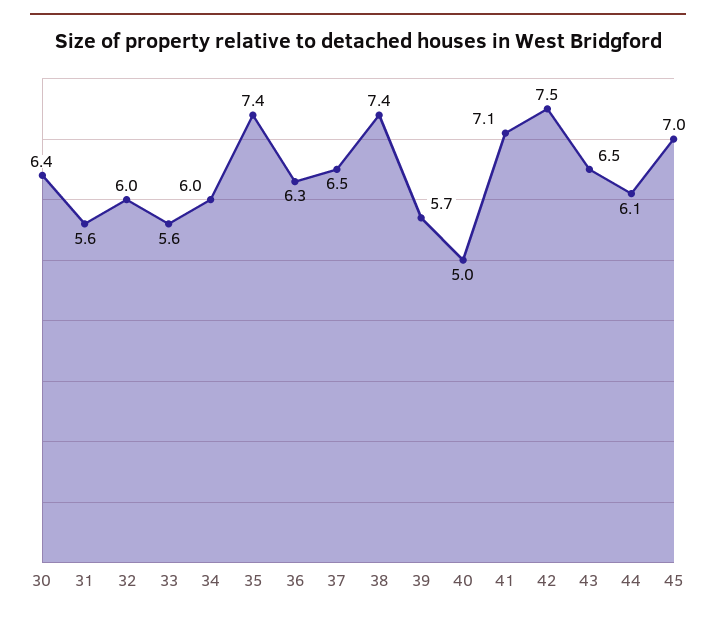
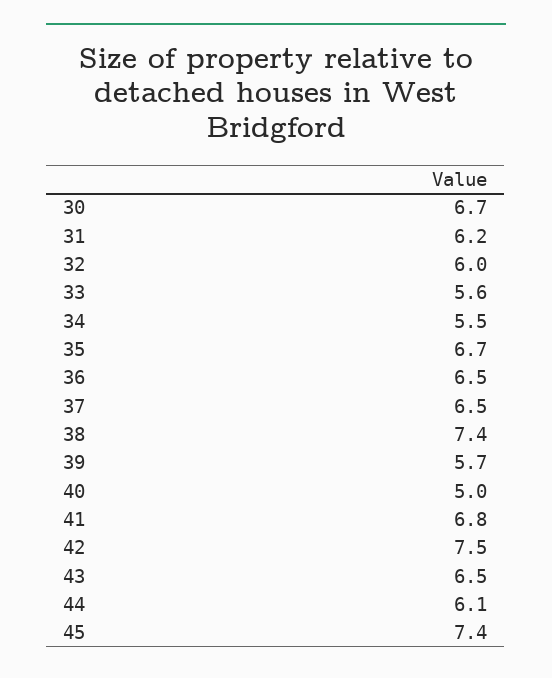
  {
-   "30": 6.4,
+   "30": 6.7,
-   "31": 5.6,
+   "31": 6.2,
    "32": 6,
    "33": 5.6,
-   "34": 6,
+   "34": 5.5,
-   "35": 7.4,
+   "35": 6.7,
-   "36": 6.3,
+   "36": 6.5,
    "37": 6.5,
    "38": 7.4,
    "39": 5.7,
    "40": 5,
-   "41": 7.1,
+   "41": 6.8,
    "42": 7.5,
    "43": 6.5,
    "44": 6.1,
-   "45": 7
+   "45": 7.4
  }

